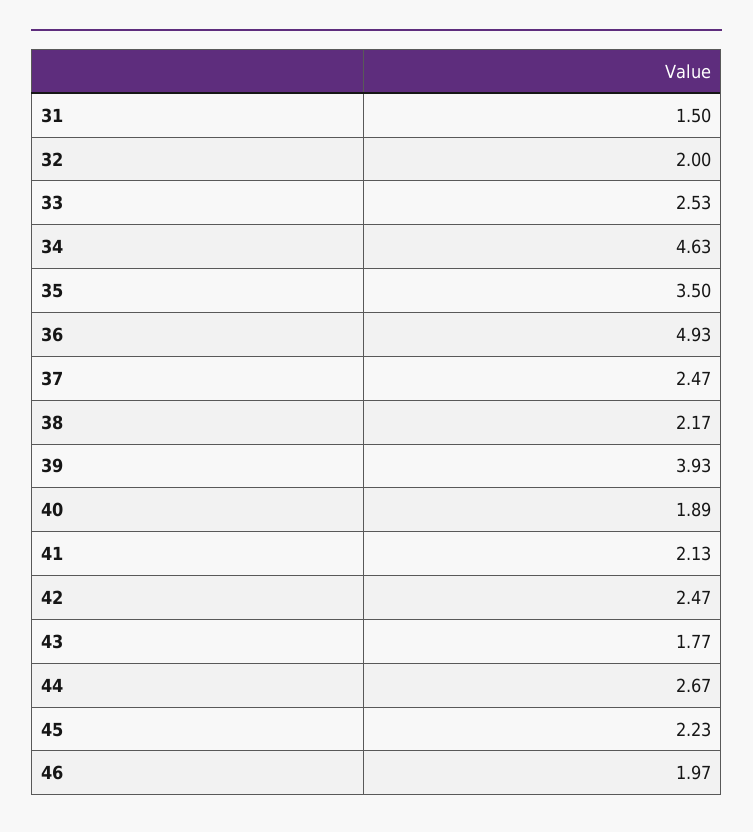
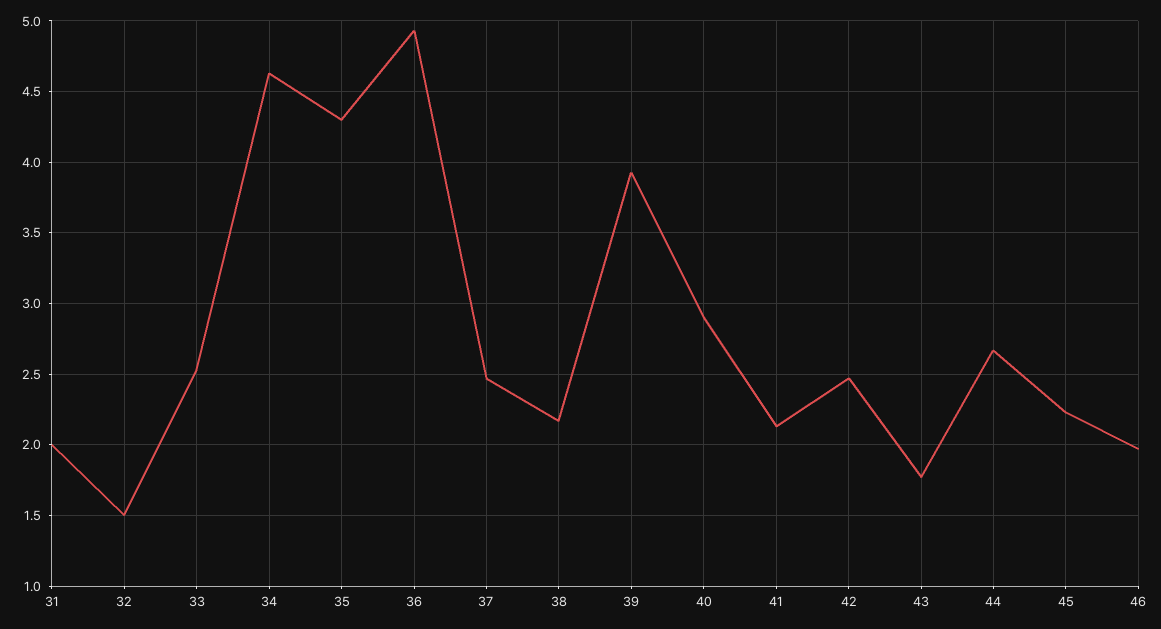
  {
-   "31": 1.5,
+   "31": 2,
-   "32": 2,
+   "32": 1.5,
    "33": 2.53,
    "34": 4.63,
-   "35": 3.5,
+   "35": 4.3,
    "36": 4.93,
    "37": 2.47,
    "38": 2.17,
    "39": 3.93,
-   "40": 1.89,
+   "40": 2.9,
    "41": 2.13,
    "42": 2.47,
    "43": 1.77,
    "44": 2.67,
    "45": 2.23,
    "46": 1.97
  }

